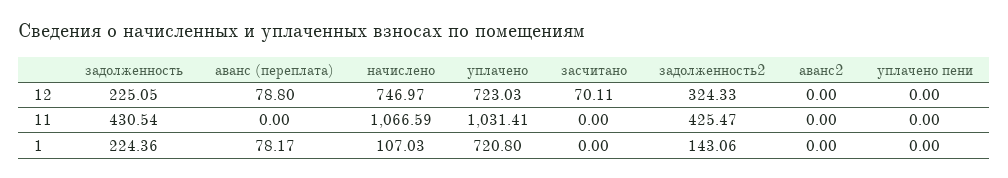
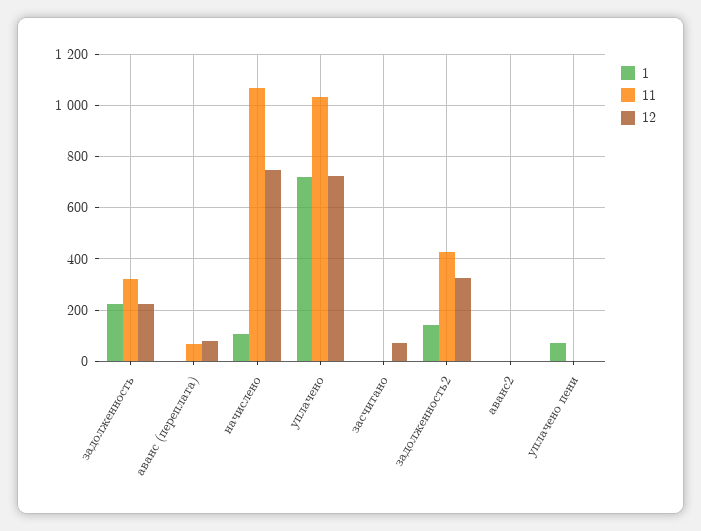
  {
    "12": {
      "задолженность": 225.05,
      "аванс (переплата)": 78.8,
      "начислено": 746.97,
      "уплачено": 723.03,
      "засчитано": 70.11,
      "задолженность2": 324.33,
      "аванс2": 0,
      "уплачено пени": 0
    },
    "11": {
-     "задолженность": 430.54,
+     "задолженность": 325,
-     "аванс (переплата)": 0,
+     "аванс (переплата)": 75,
      "начислено": 1066.59,
      "уплачено": 1031.41,
      "засчитано": 0,
      "задолженность2": 425.47,
      "аванс2": 0,
      "уплачено пени": 0
    },
    "1": {
      "задолженность": 224.36,
-     "аванс (переплата)": 78.17,
+     "аванс (переплата)": 0,
      "начислено": 107.03,
      "уплачено": 720.8,
      "засчитано": 0,
      "задолженность2": 143.06,
      "аванс2": 0,
-     "уплачено пени": 0
+     "уплачено пени": 75
    }
  }

